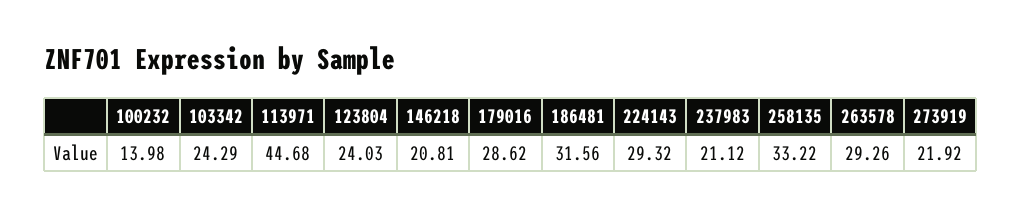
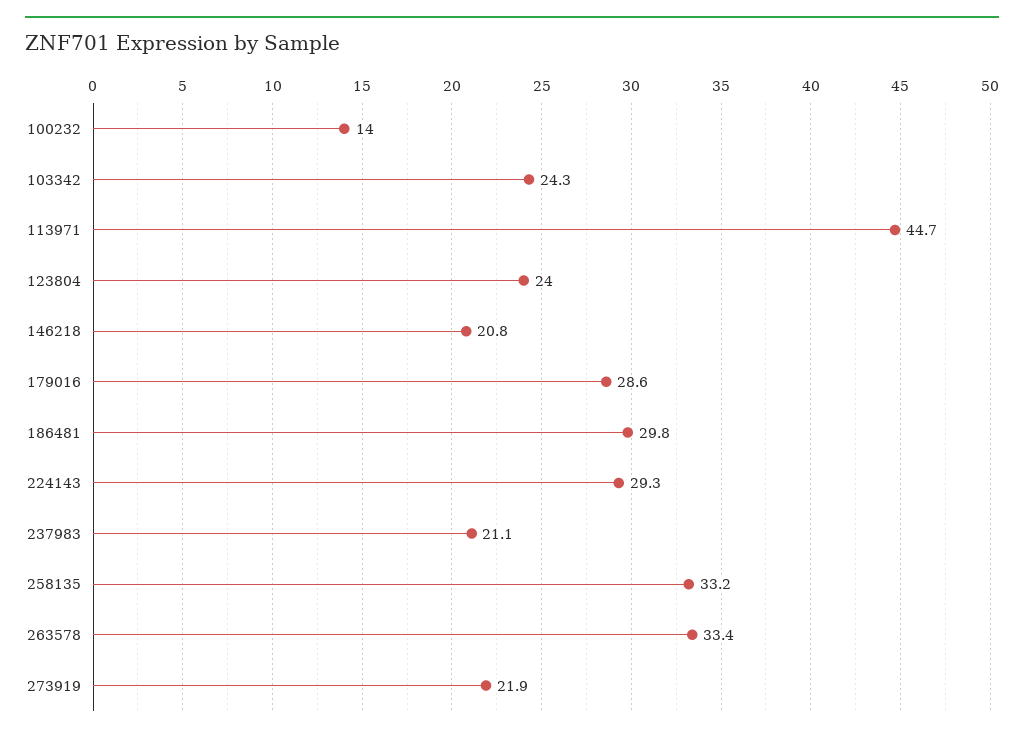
  {
    "100232": 13.98,
    "103342": 24.29,
    "113971": 44.68,
    "123804": 24.03,
    "146218": 20.81,
    "179016": 28.62,
-   "186481": 31.56,
+   "186481": 29.8,
    "224143": 29.32,
    "237983": 21.12,
    "258135": 33.22,
-   "263578": 29.26,
+   "263578": 33.4,
    "273919": 21.92
  }

